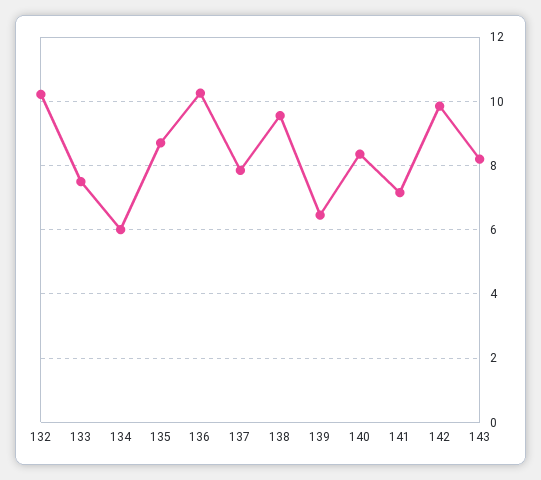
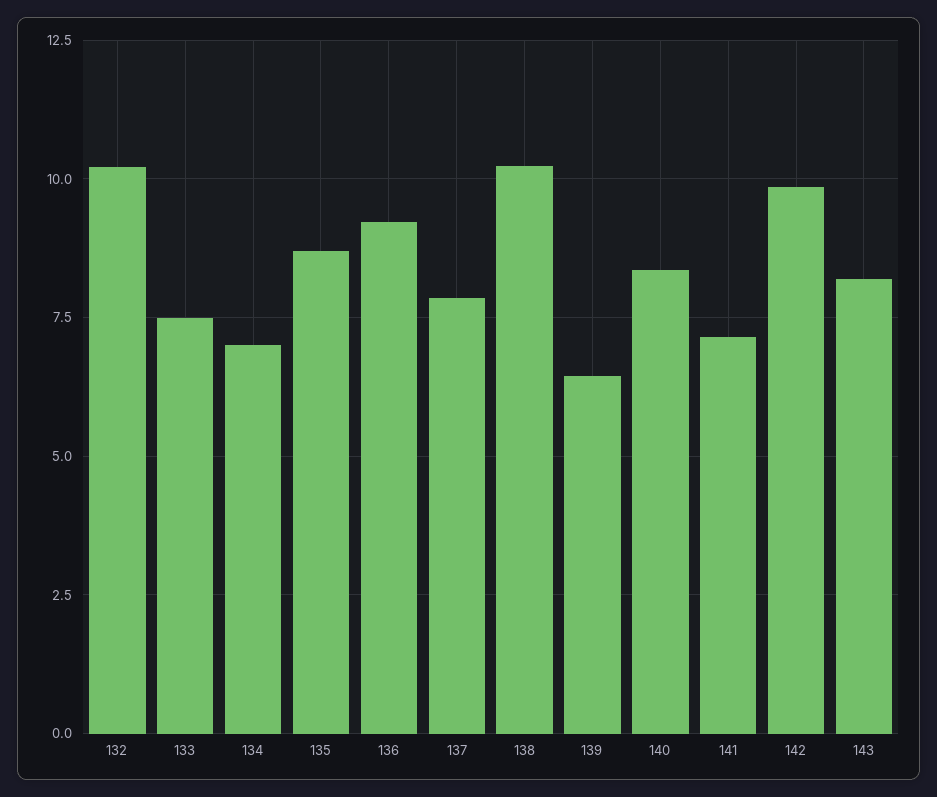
  {
    "132": 10.2,
    "133": 7.6,
-   "134": 6,
+   "134": 7,
    "135": 8.8,
-   "136": 10.2,
+   "136": 9.25,
    "137": 7.8,
-   "138": 9.6,
+   "138": 10.25,
    "139": 6.4,
    "140": 8.4,
    "141": 7.2,
    "142": 9.8,
    "143": 8.2
  }

